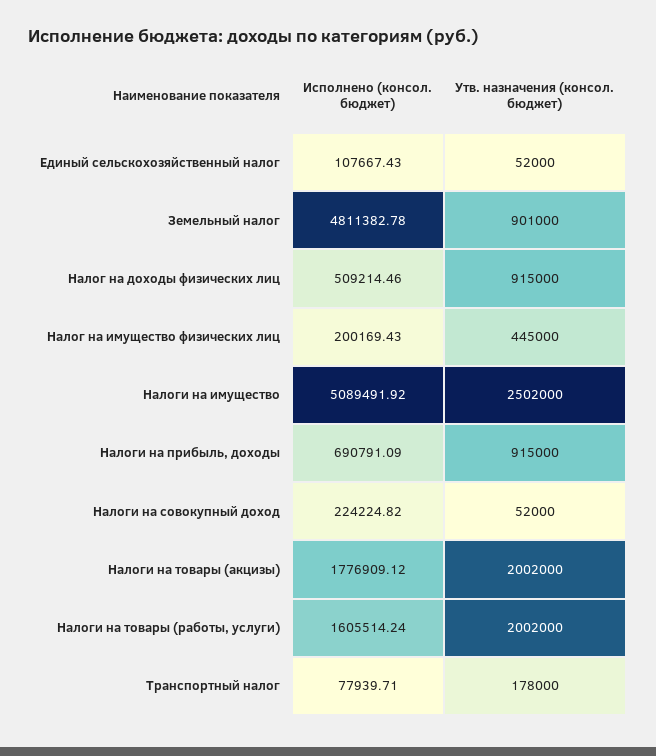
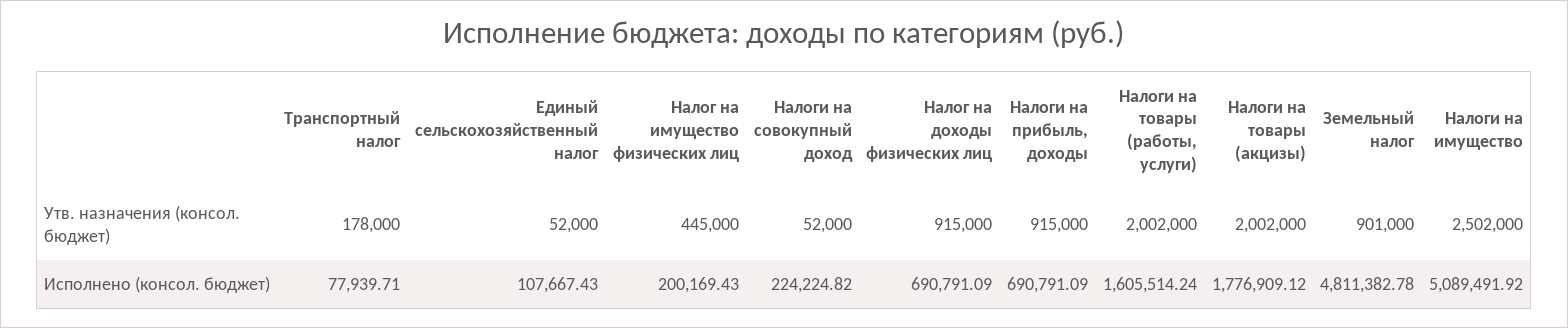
  {
    "Исполнено (консол. бюджет)": {
      "Единый сельскохозяйственный налог": 107667.43,
      "Земельный налог": 4811382.78,
-     "Налог на доходы физических лиц": 509214.46,
+     "Налог на доходы физических лиц": 690791.09,
      "Налог на имущество физических лиц": 200169.43,
      "Налоги на имущество": 5089491.92,
      "Налоги на прибыль, доходы": 690791.09,
      "Налоги на совокупный доход": 224224.82,
      "Налоги на товары (акцизы)": 1776909.12,
      "Налоги на товары (работы, услуги)": 1605514.24,
      "Транспортный налог": 77939.71
    },
    "Утв. назначения (консол. бюджет)": {
      "Единый сельскохозяйственный налог": 52000,
      "Земельный налог": 901000,
      "Налог на доходы физических лиц": 915000,
      "Налог на имущество физических лиц": 445000,
      "Налоги на имущество": 2502000,
      "Налоги на прибыль, доходы": 915000,
      "Налоги на совокупный доход": 52000,
      "Налоги на товары (акцизы)": 2002000,
      "Налоги на товары (работы, услуги)": 2002000,
      "Транспортный налог": 178000
    }
  }

